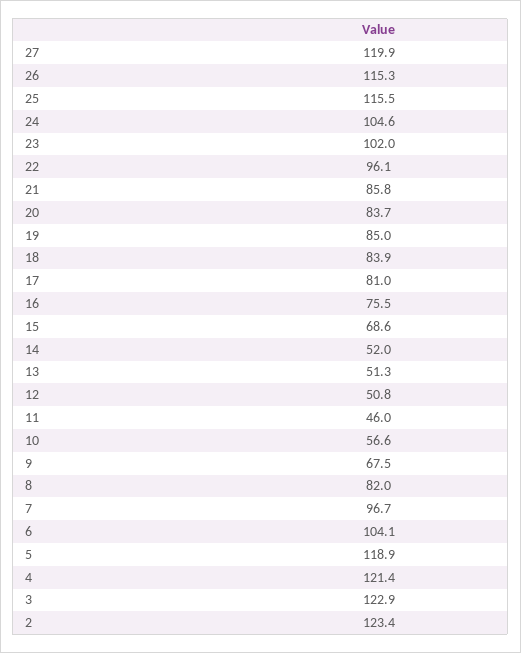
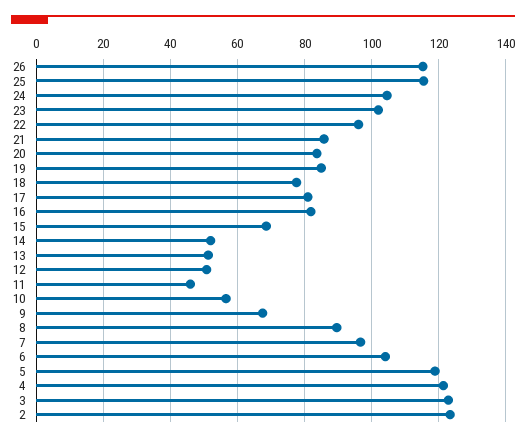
  {
-   "27": 119.9,
    "26": 115.3,
    "25": 115.5,
    "24": 104.6,
    "23": 102,
    "22": 96.1,
    "21": 85.8,
    "20": 83.7,
    "19": 85,
-   "18": 83.9,
+   "18": 78,
    "17": 81,
-   "16": 75.5,
+   "16": 82,
    "15": 68.6,
    "14": 52,
    "13": 51.3,
    "12": 50.8,
    "11": 46,
    "10": 56.6,
    "9": 67.5,
-   "8": 82,
+   "8": 90,
    "7": 96.7,
    "6": 104.1,
    "5": 118.9,
    "4": 121.4,
    "3": 122.9,
    "2": 123.4
  }

